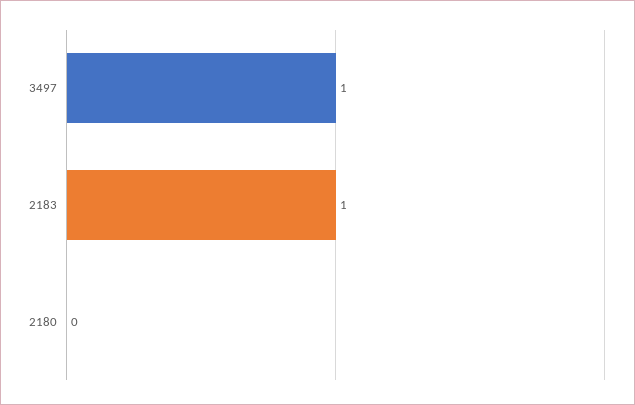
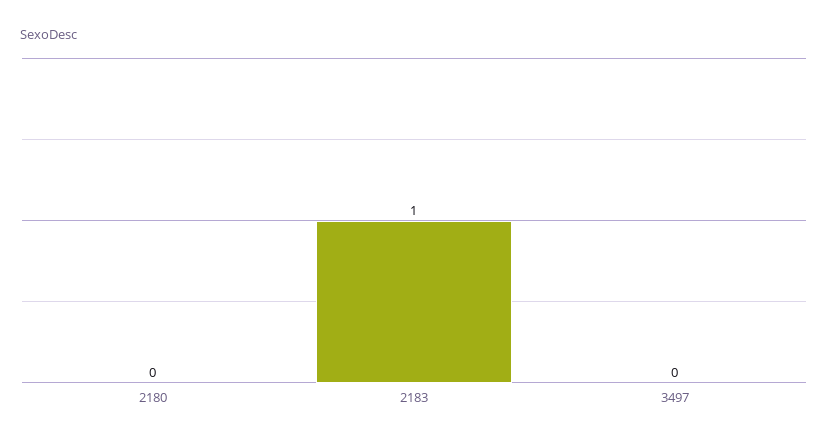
  {
-   "3497": 1,
+   "3497": 0,
    "2183": 1,
    "2180": 0
  }

